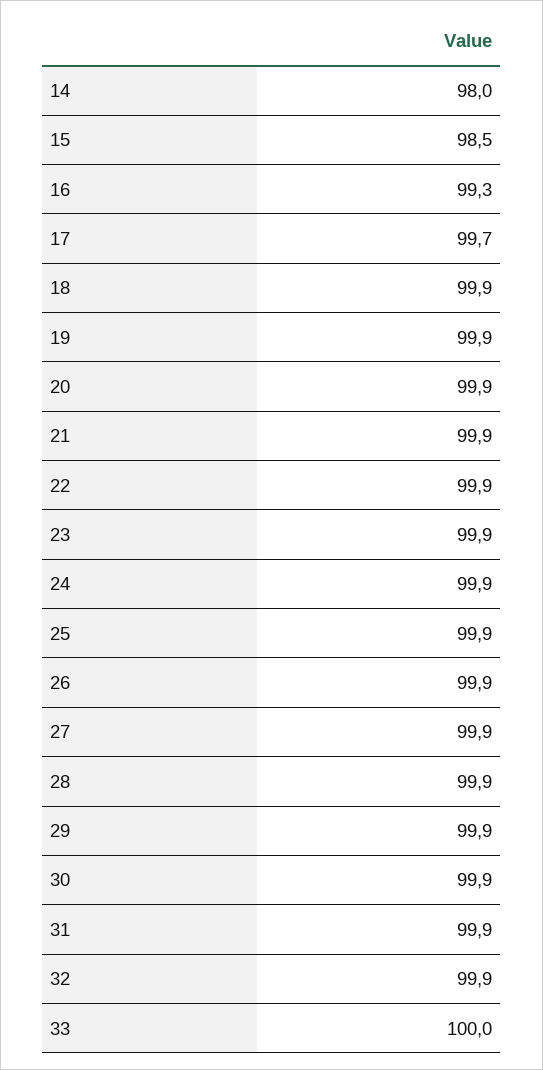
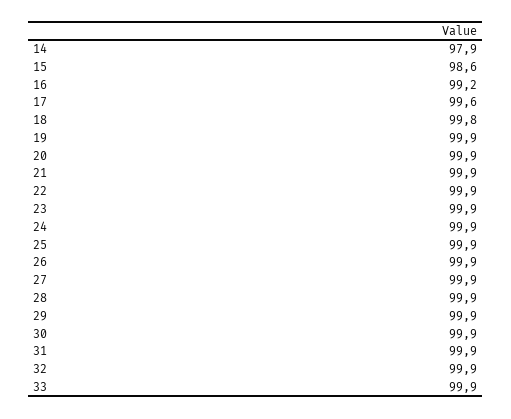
  {
-   "14": 98,
+   "14": 97.9,
-   "15": 98.5,
+   "15": 98.6,
-   "16": 99.3,
+   "16": 99.2,
-   "17": 99.7,
+   "17": 99.6,
-   "18": 99.9,
+   "18": 99.8,
    "19": 99.9,
    "20": 99.9,
    "21": 99.9,
    "22": 99.9,
    "23": 99.9,
    "24": 99.9,
    "25": 99.9,
    "26": 99.9,
    "27": 99.9,
    "28": 99.9,
    "29": 99.9,
    "30": 99.9,
    "31": 99.9,
    "32": 99.9,
-   "33": 100
+   "33": 99.9
  }

